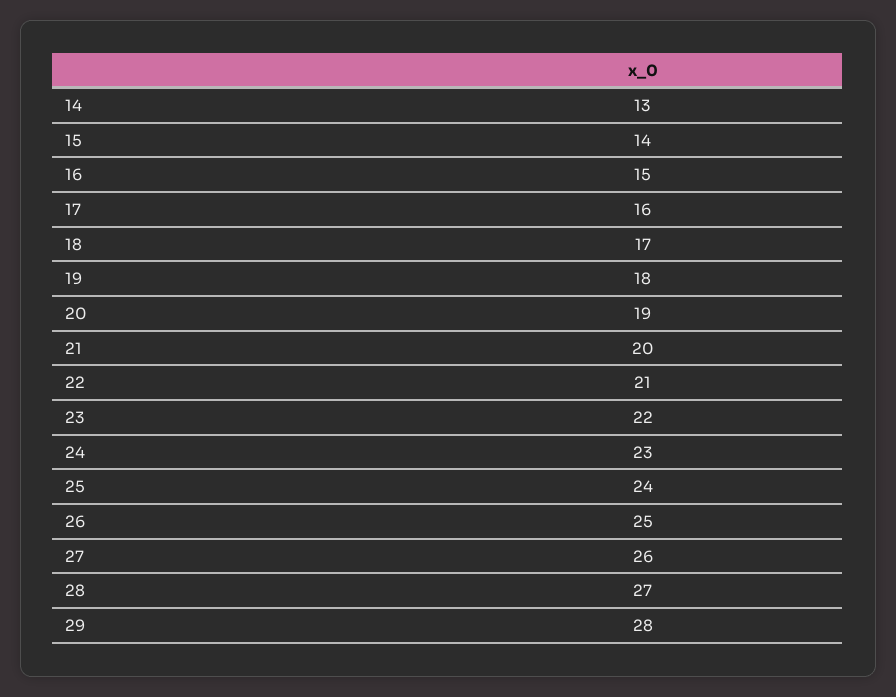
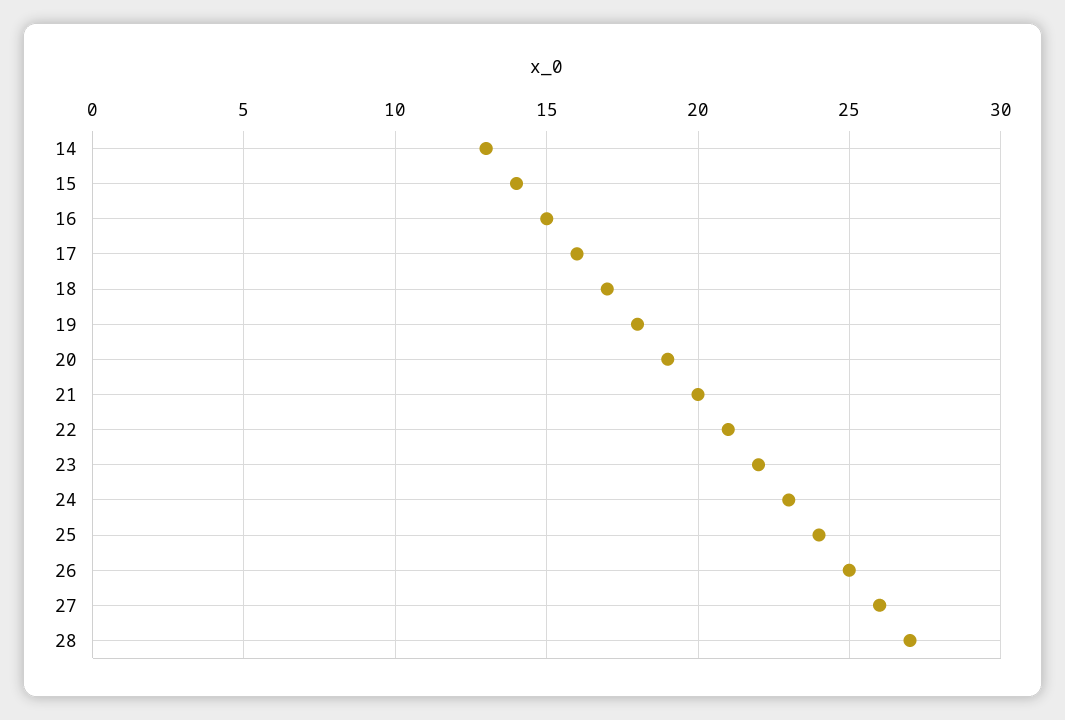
  {
    "14": 13,
    "15": 14,
    "16": 15,
    "17": 16,
    "18": 17,
    "19": 18,
    "20": 19,
    "21": 20,
    "22": 21,
    "23": 22,
    "24": 23,
    "25": 24,
    "26": 25,
    "27": 26,
-   "28": 27,
+   "28": 27
-   "29": 28
  }

